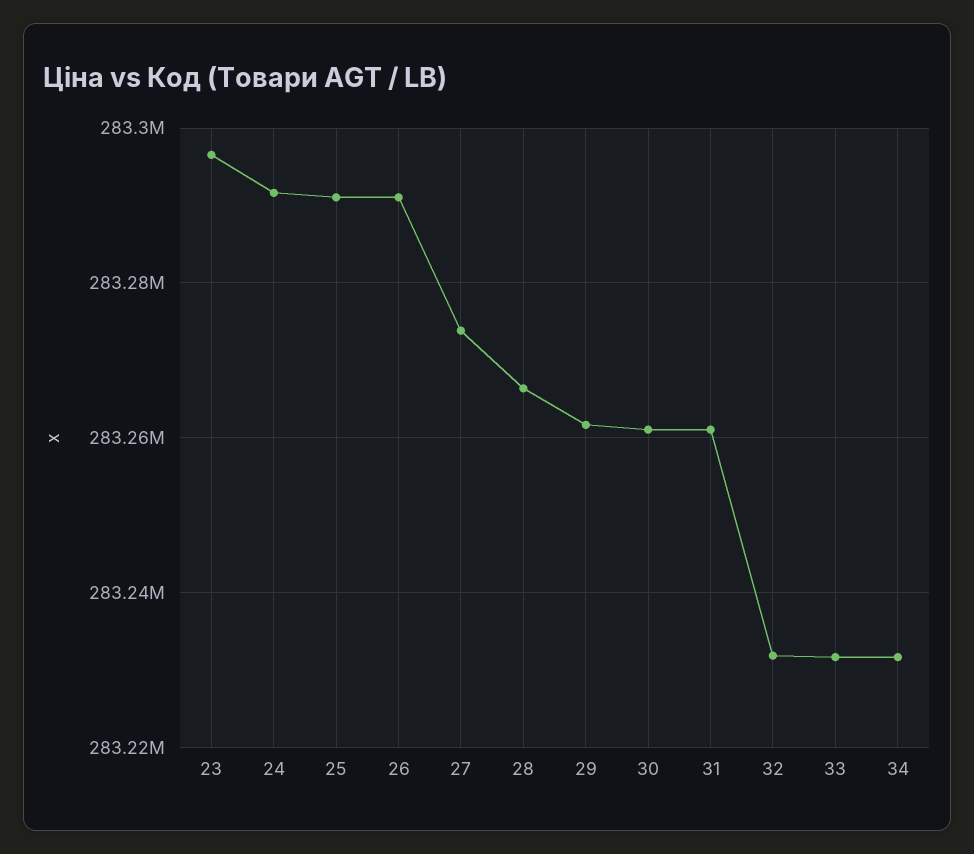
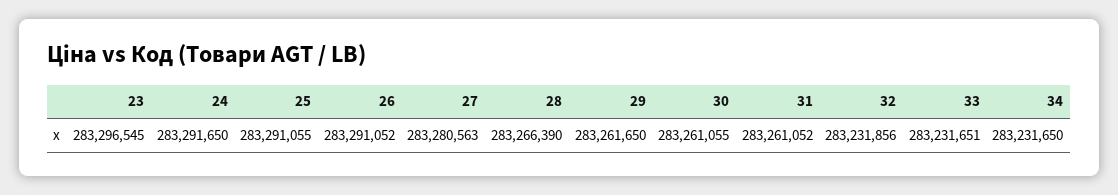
  {
    "23": 283296545,
    "24": 283291650,
    "25": 283291055,
    "26": 283291052,
-   "27": 283274000,
+   "27": 283280563,
    "28": 283266390,
    "29": 283261650,
    "30": 283261055,
    "31": 283261052,
    "32": 283231856,
    "33": 283231651,
    "34": 283231650
  }

